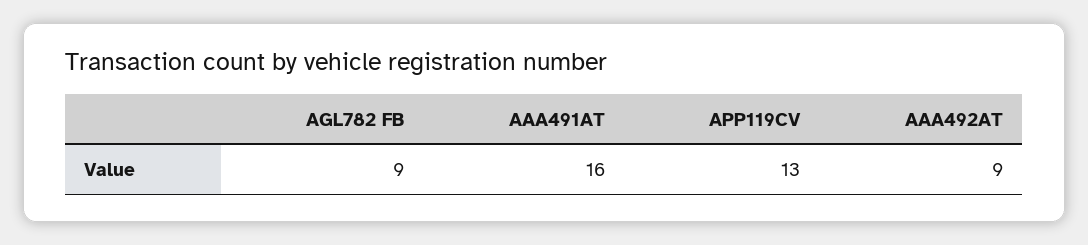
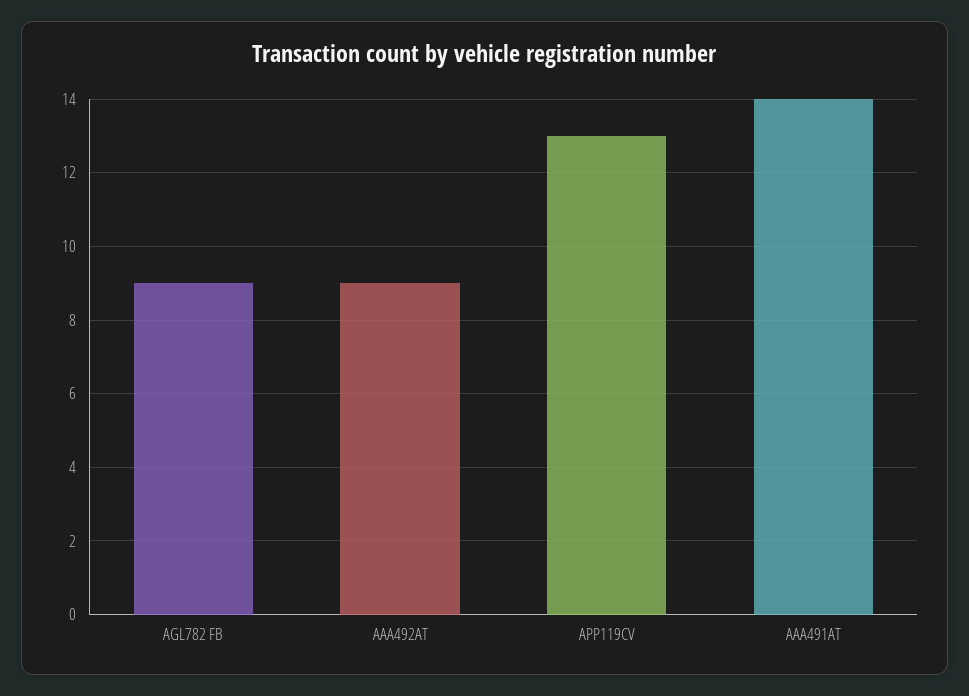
  {
    "AGL782 FB": 9,
-   "AAA491AT": 16,
+   "AAA491AT": 14,
    "APP119CV": 13,
    "AAA492AT": 9
  }

